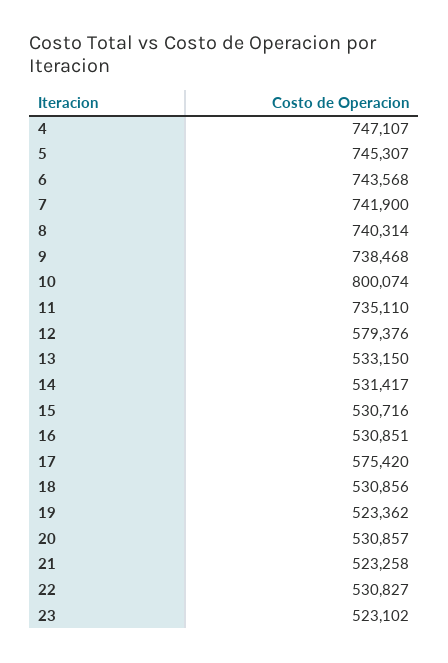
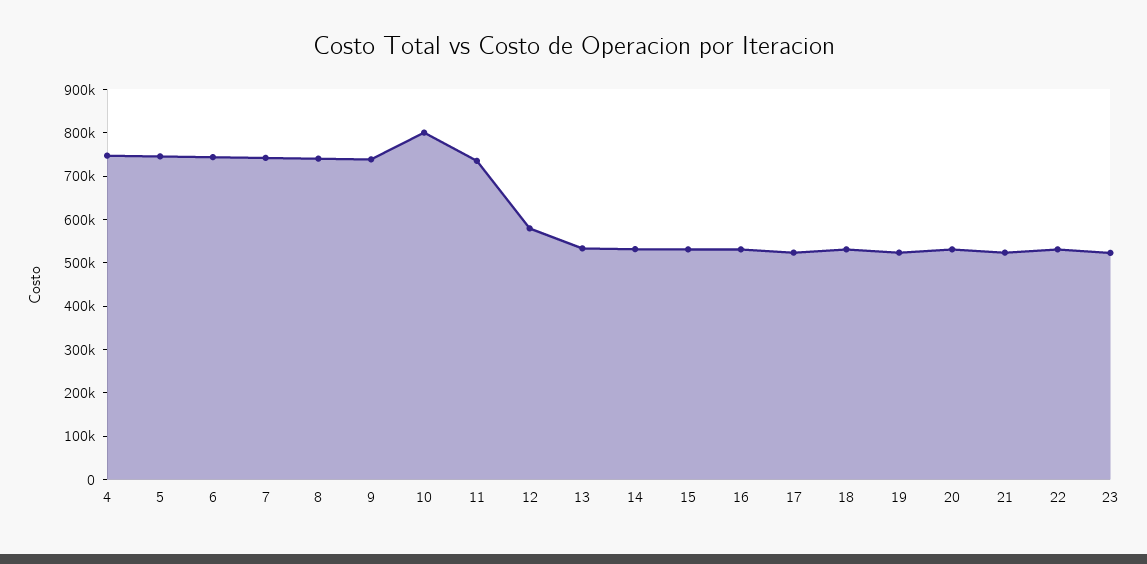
  {
    "4": 747107,
    "5": 745307,
    "6": 743568,
    "7": 741900,
    "8": 740314,
    "9": 738468,
    "10": 800074,
    "11": 735110,
    "12": 579376,
    "13": 533150,
    "14": 531417,
    "15": 530716,
    "16": 530851,
-   "17": 575420,
+   "17": 520000,
    "18": 530856,
    "19": 523362,
    "20": 530857,
    "21": 523258,
    "22": 530827,
    "23": 523102
  }

